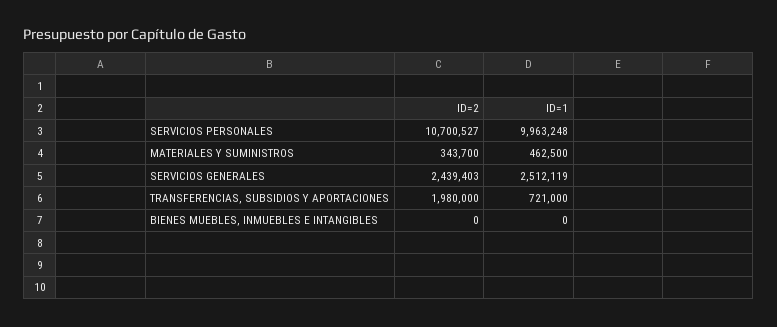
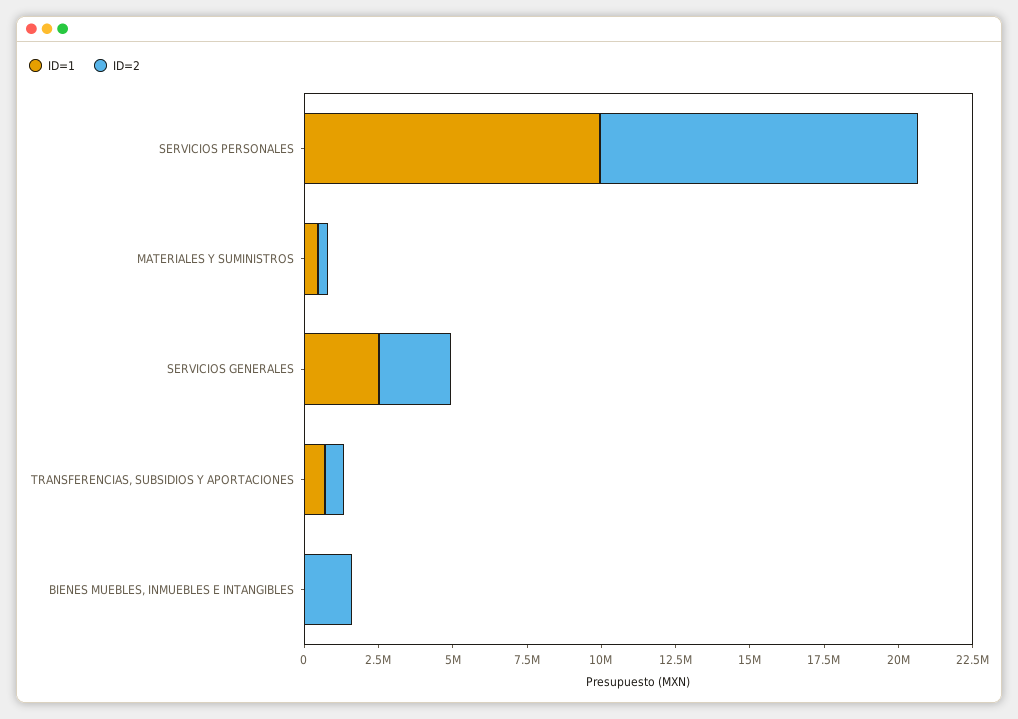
  {
    "ID=2": {
      "SERVICIOS PERSONALES": 10700527,
      "MATERIALES Y SUMINISTROS": 343700,
      "SERVICIOS GENERALES": 2439403,
-     "TRANSFERENCIAS, SUBSIDIOS Y APORTACIONES": 1980000,
+     "TRANSFERENCIAS, SUBSIDIOS Y APORTACIONES": 500000,
-     "BIENES MUEBLES, INMUEBLES E INTANGIBLES": 0
+     "BIENES MUEBLES, INMUEBLES E INTANGIBLES": 1500000
    },
    "ID=1": {
      "SERVICIOS PERSONALES": 9963248,
      "MATERIALES Y SUMINISTROS": 462500,
      "SERVICIOS GENERALES": 2512119,
      "TRANSFERENCIAS, SUBSIDIOS Y APORTACIONES": 721000,
      "BIENES MUEBLES, INMUEBLES E INTANGIBLES": 0
    }
  }

